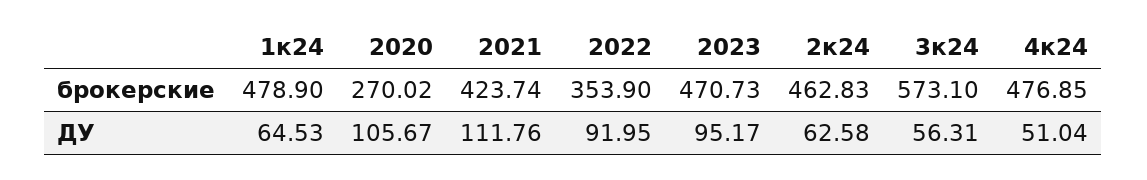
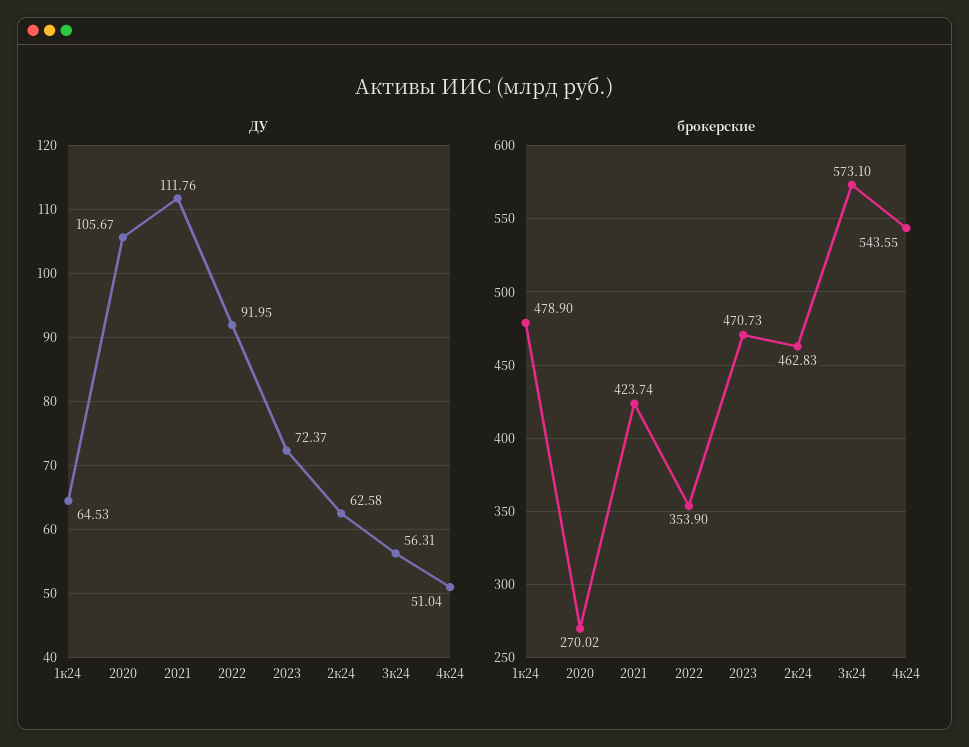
  {
    "брокерские": {
      "1к24": 478.9,
      "2020": 270.02,
      "2021": 423.74,
      "2022": 353.9,
      "2023": 470.73,
      "2к24": 462.83,
      "3к24": 573.1,
-     "4к24": 476.85
+     "4к24": 543.55
    },
    "ДУ": {
      "1к24": 64.53,
      "2020": 105.67,
      "2021": 111.76,
      "2022": 91.95,
-     "2023": 95.17,
+     "2023": 72.37,
      "2к24": 62.58,
      "3к24": 56.31,
      "4к24": 51.04
    }
  }

